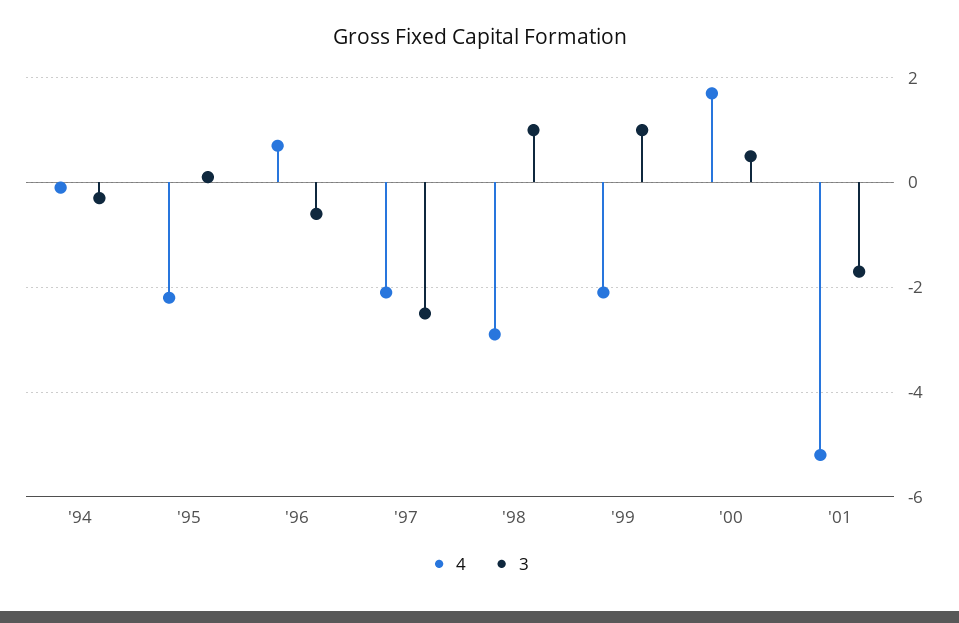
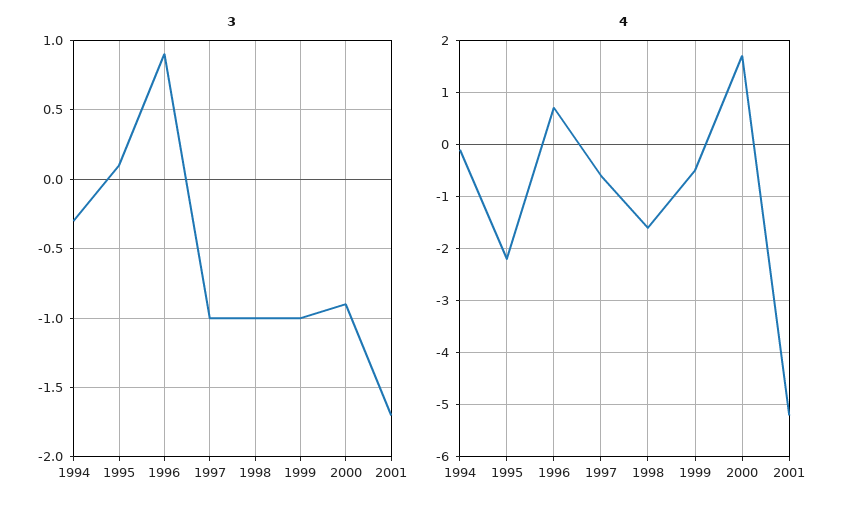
  {
    "4": {
      "'94": 0,
      "'95": -2,
      "'96": 0.5,
-     "'97": -2,
+     "'97": -0.5,
-     "'98": -3,
+     "'98": -1.5,
-     "'99": -2,
+     "'99": -0.5,
      "'00": 1.5,
      "'01": -5
    },
    "3": {
      "'94": -0.3,
      "'95": 0.1,
-     "'96": -0.5,
+     "'96": 0.9,
-     "'97": -2.5,
+     "'97": -1,
-     "'98": 1,
+     "'98": -1,
-     "'99": 1,
+     "'99": -1,
-     "'00": 0.5,
+     "'00": -0.9,
      "'01": -1.7
    }
  }

